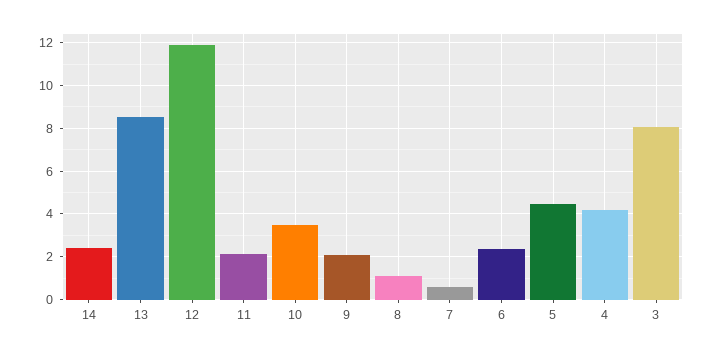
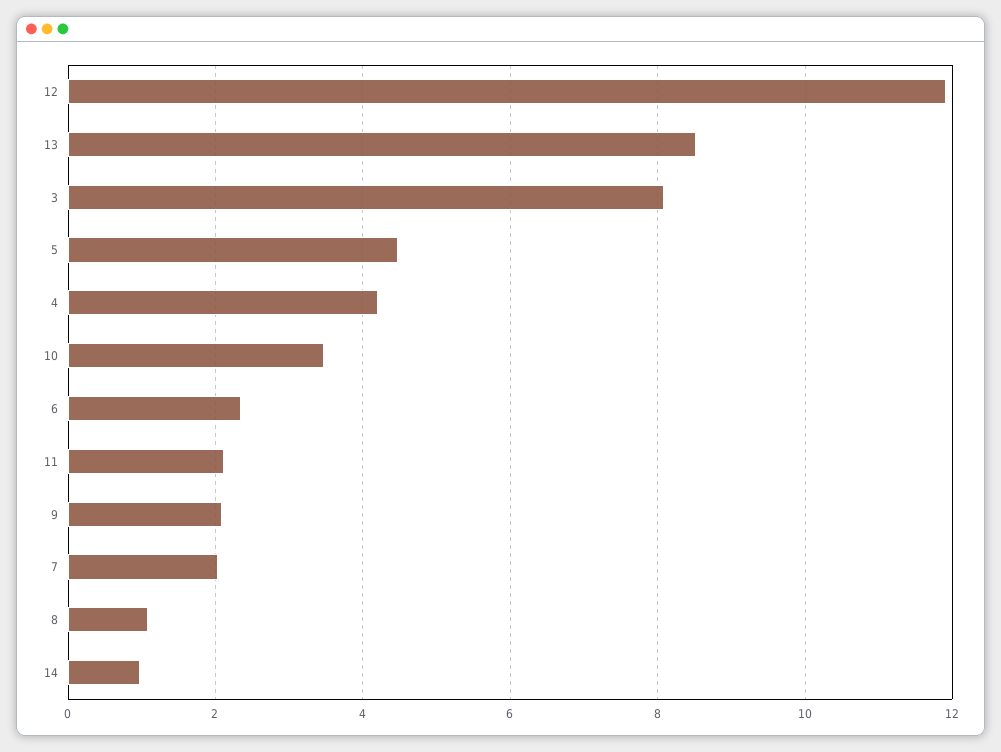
  {
-   "14": 2.5,
+   "14": 1,
    "13": 8.6,
    "12": 12,
    "11": 2.2,
    "10": 3.4,
    "9": 2,
    "8": 1,
-   "7": 0.5,
+   "7": 2,
    "6": 2.4,
    "5": 4.4,
    "4": 4.2,
    "3": 8
  }

